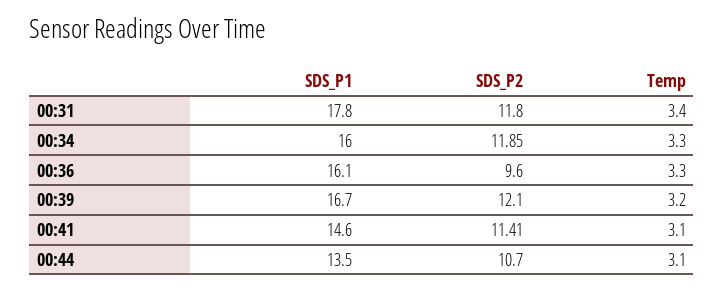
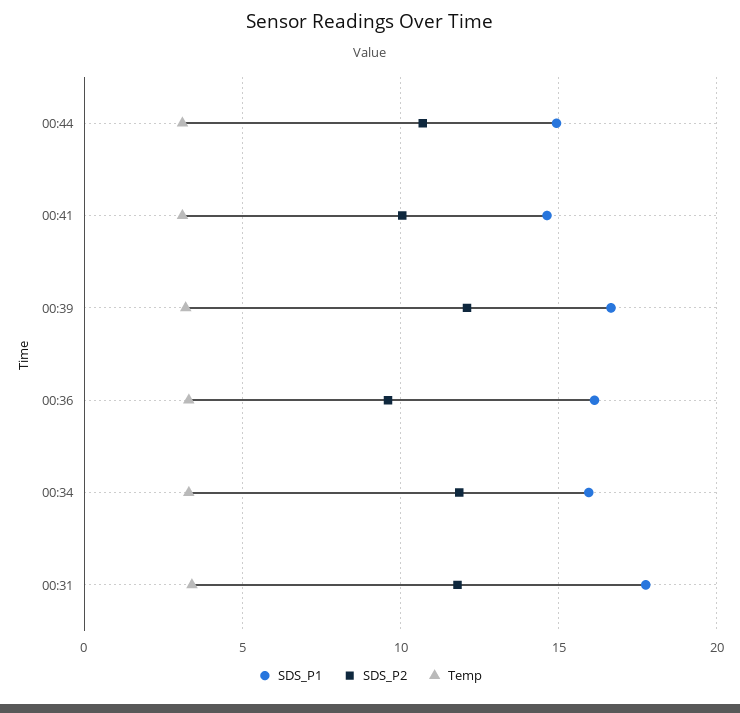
  {
    "SDS_P1": {
      "00:31": 17.8,
      "00:34": 16,
      "00:36": 16.1,
      "00:39": 16.7,
      "00:41": 14.6,
-     "00:44": 13.5
+     "00:44": 15
    },
    "SDS_P2": {
      "00:31": 11.8,
      "00:34": 11.85,
      "00:36": 9.6,
      "00:39": 12.1,
-     "00:41": 11.41,
+     "00:41": 10,
      "00:44": 10.7
    },
    "Temp": {
      "00:31": 3.4,
      "00:34": 3.3,
      "00:36": 3.3,
      "00:39": 3.2,
      "00:41": 3.1,
      "00:44": 3.1
    }
  }

